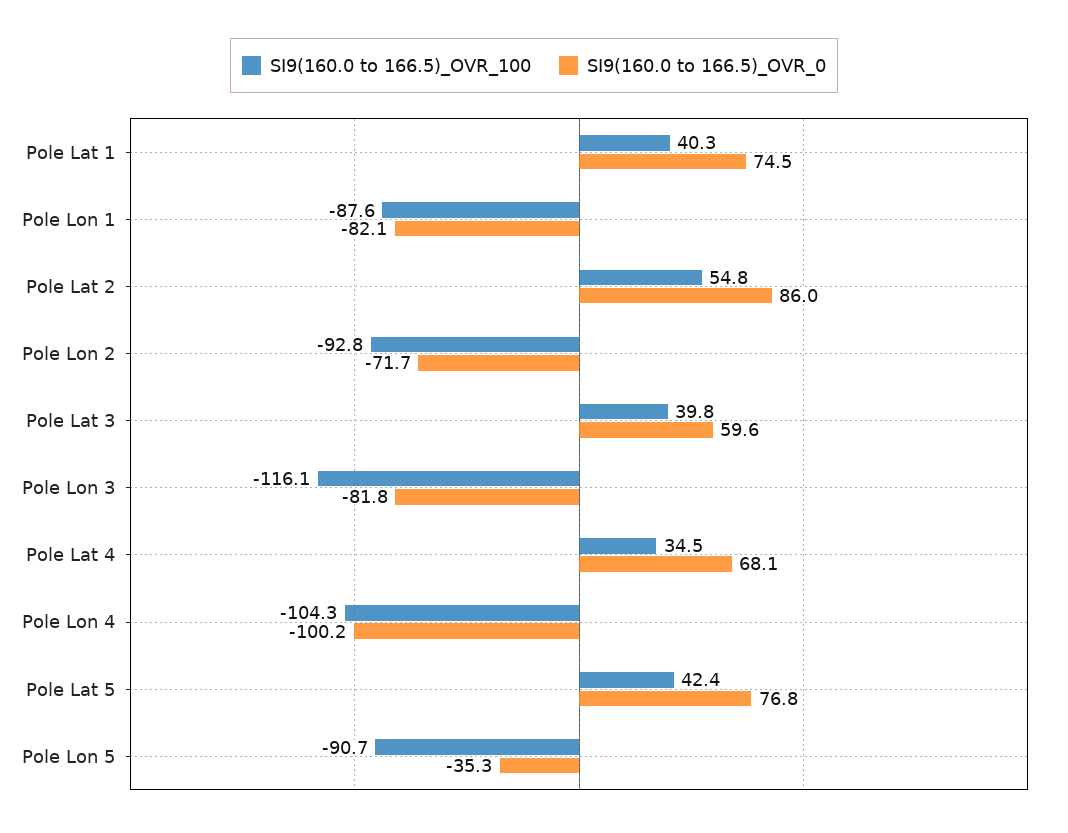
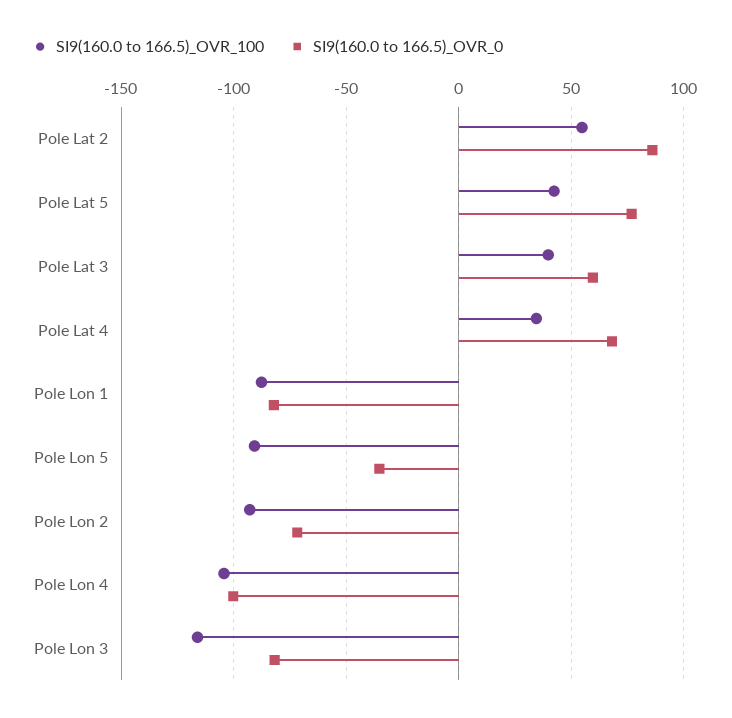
  {
    "SI9(160.0 to 166.5)_OVR_100": {
-     "Pole Lat 1": 40.3,
      "Pole Lon 1": -87.6,
      "Pole Lat 2": 54.8,
      "Pole Lon 2": -92.8,
      "Pole Lat 3": 39.8,
      "Pole Lon 3": -116.1,
      "Pole Lat 4": 34.5,
      "Pole Lon 4": -104.3,
      "Pole Lat 5": 42.4,
      "Pole Lon 5": -90.7
    },
    "SI9(160.0 to 166.5)_OVR_0": {
-     "Pole Lat 1": 74.5,
      "Pole Lon 1": -82.1,
      "Pole Lat 2": 86,
      "Pole Lon 2": -71.7,
      "Pole Lat 3": 59.6,
      "Pole Lon 3": -81.8,
      "Pole Lat 4": 68.1,
      "Pole Lon 4": -100.2,
      "Pole Lat 5": 76.8,
      "Pole Lon 5": -35.3
    }
  }

